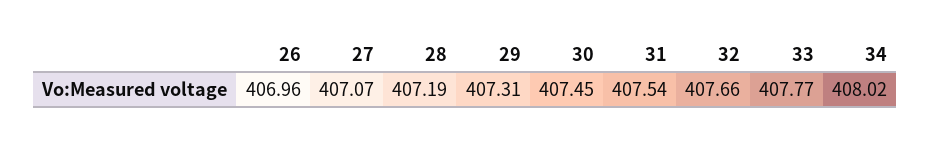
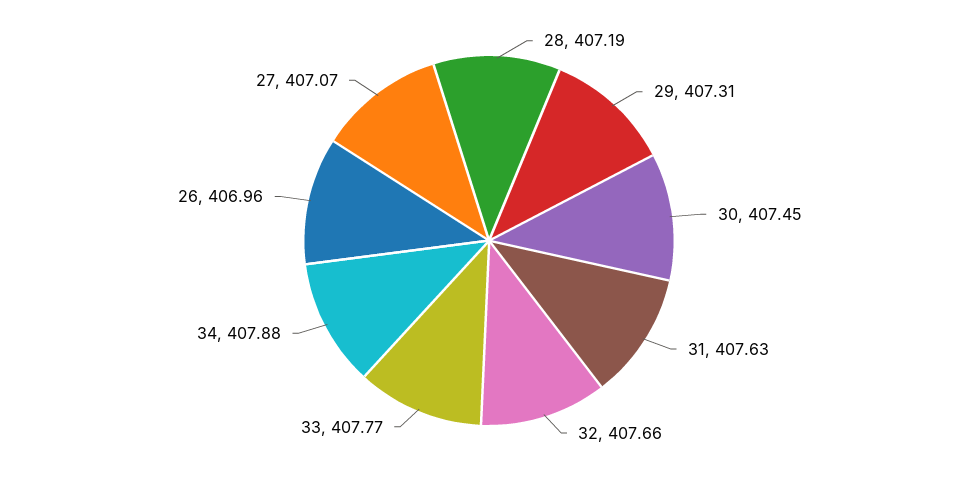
  {
    "26": 406.96,
    "27": 407.07,
    "28": 407.19,
    "29": 407.31,
    "30": 407.45,
-   "31": 407.54,
+   "31": 407.63,
    "32": 407.66,
    "33": 407.77,
-   "34": 408.02
+   "34": 407.88
  }

